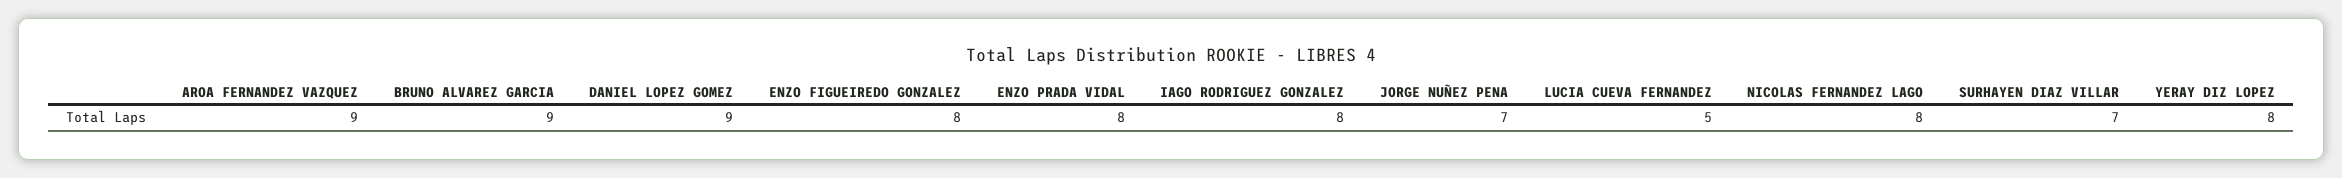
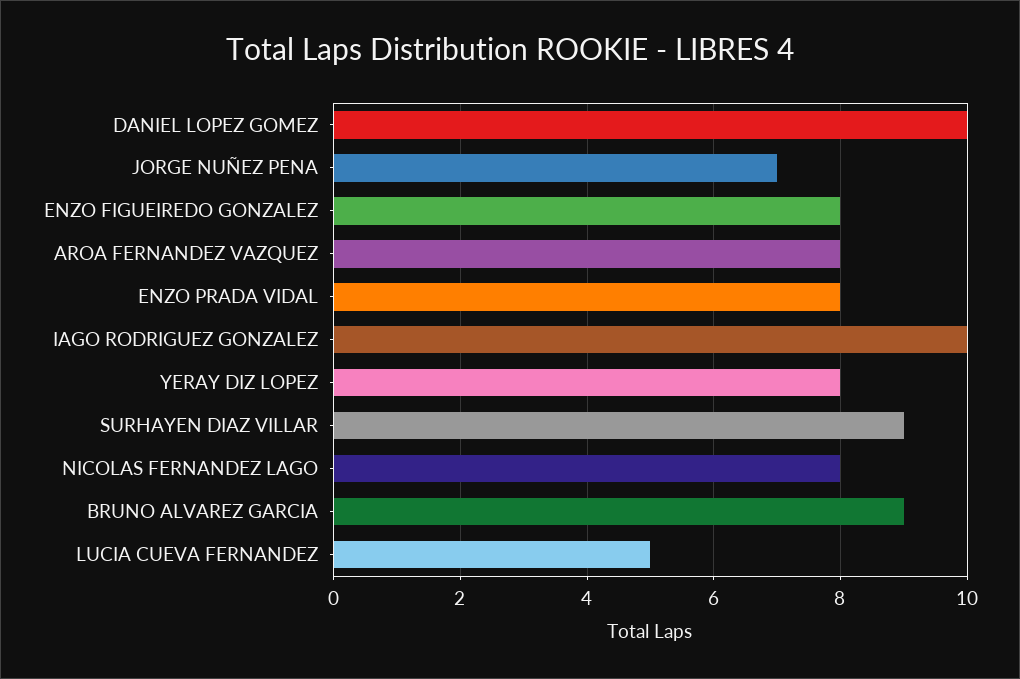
  {
-   "AROA FERNANDEZ VAZQUEZ": 9,
+   "AROA FERNANDEZ VAZQUEZ": 8,
    "BRUNO ALVAREZ GARCIA": 9,
-   "DANIEL LOPEZ GOMEZ": 9,
+   "DANIEL LOPEZ GOMEZ": 10,
    "ENZO FIGUEIREDO GONZALEZ": 8,
    "ENZO PRADA VIDAL": 8,
-   "IAGO RODRIGUEZ GONZALEZ": 8,
+   "IAGO RODRIGUEZ GONZALEZ": 10,
    "JORGE NUÑEZ PENA": 7,
    "LUCIA CUEVA FERNANDEZ": 5,
    "NICOLAS FERNANDEZ LAGO": 8,
-   "SURHAYEN DIAZ VILLAR": 7,
+   "SURHAYEN DIAZ VILLAR": 9,
    "YERAY DIZ LOPEZ": 8
  }

